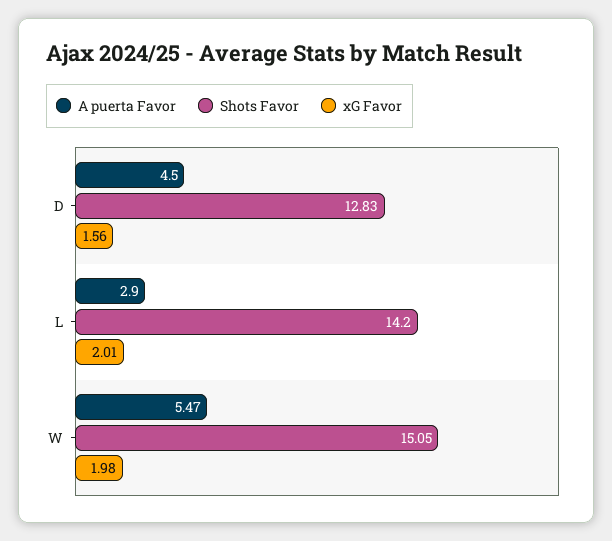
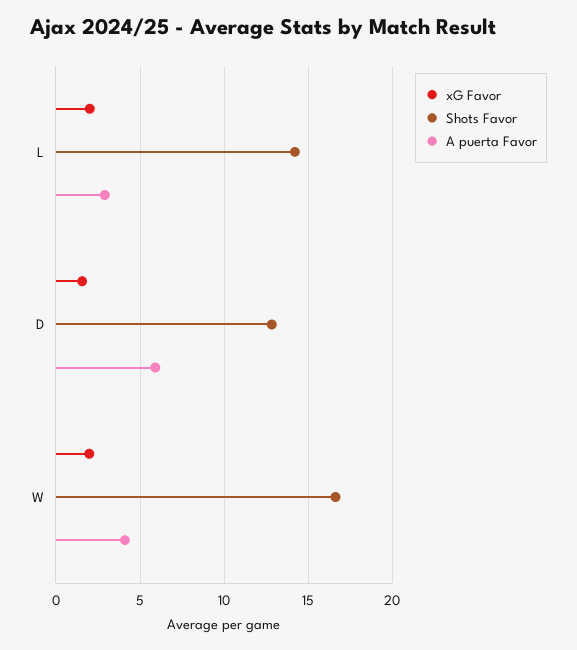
  {
    "A puerta Favor": {
-     "D": 4.5,
+     "D": 6,
      "L": 2.9,
-     "W": 5.47
+     "W": 4
    },
    "Shots Favor": {
      "D": 12.83,
      "L": 14.2,
-     "W": 15.05
+     "W": 16.5
    },
    "xG Favor": {
      "D": 1.56,
      "L": 2.01,
      "W": 1.98
    }
  }

